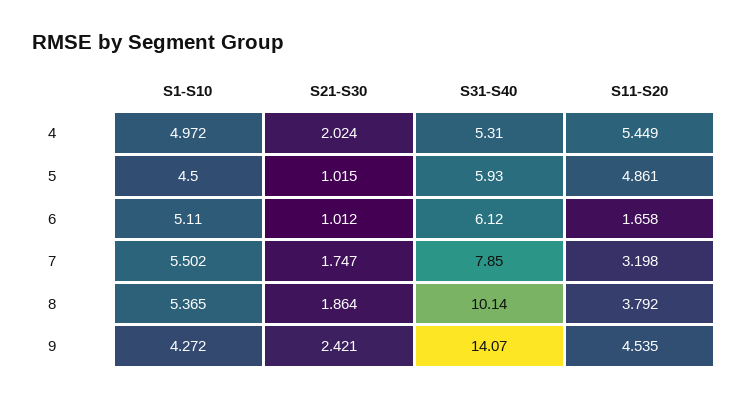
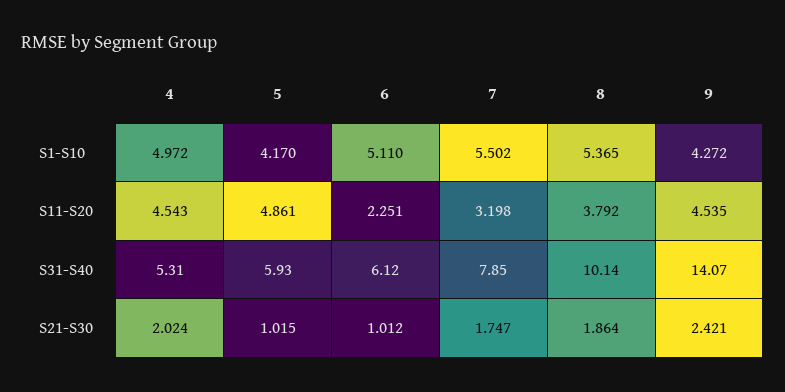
  {
    "S1-S10": {
      "4": 4.972,
-     "5": 4.5,
+     "5": 4.17,
      "6": 5.11,
      "7": 5.502,
      "8": 5.365,
      "9": 4.272
    },
    "S21-S30": {
      "4": 2.024,
      "5": 1.015,
      "6": 1.012,
      "7": 1.747,
      "8": 1.864,
      "9": 2.421
    },
    "S31-S40": {
      "4": 5.31,
      "5": 5.93,
      "6": 6.12,
      "7": 7.85,
      "8": 10.14,
      "9": 14.07
    },
    "S11-S20": {
-     "4": 5.449,
+     "4": 4.543,
      "5": 4.861,
-     "6": 1.658,
+     "6": 2.251,
      "7": 3.198,
      "8": 3.792,
      "9": 4.535
    }
  }

